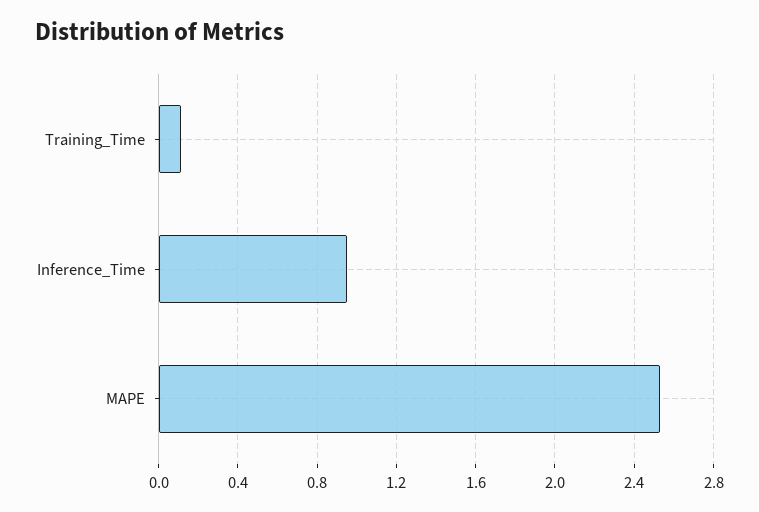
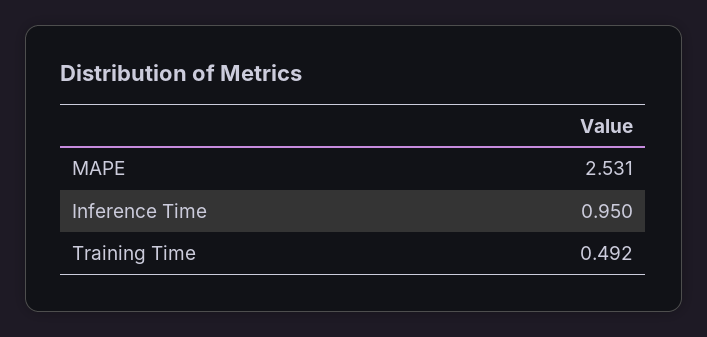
  {
-   "Training_Time": 0.1,
+   "Training_Time": 0.492,
    "Inference_Time": 0.95,
    "MAPE": 2.531
  }

